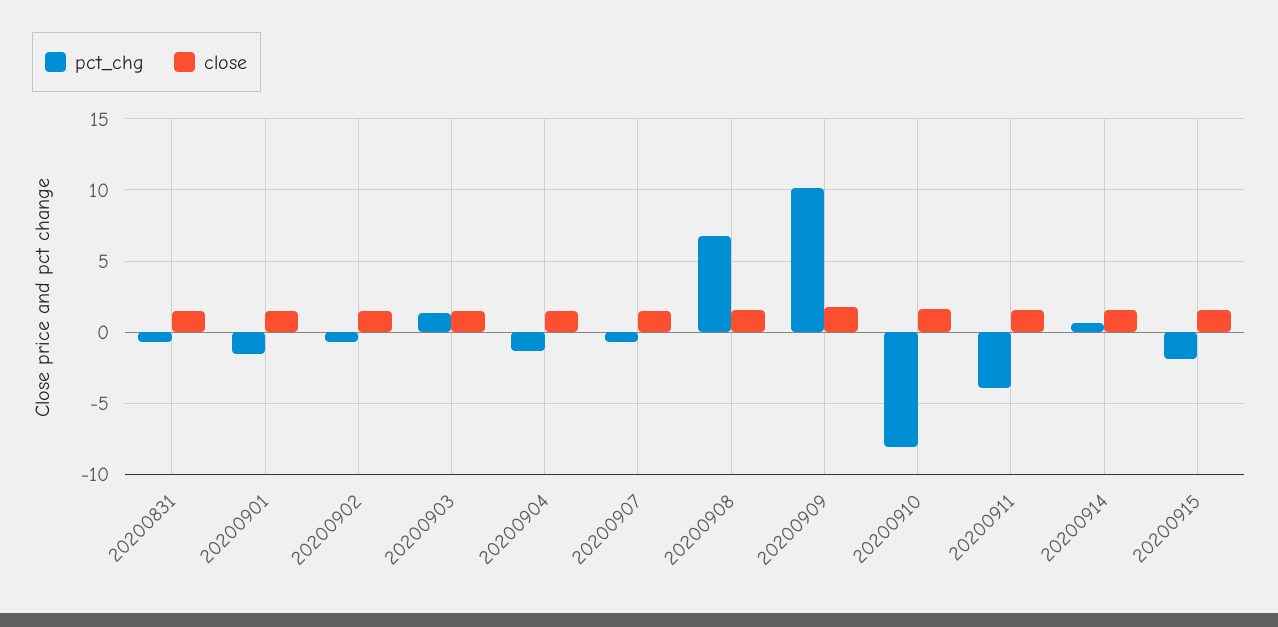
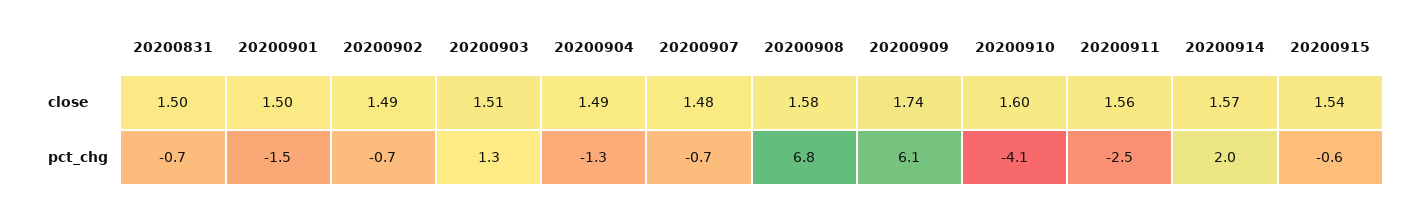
  {
    "pct_chg": {
      "20200831": -0.7,
      "20200901": -1.5,
      "20200902": -0.7,
      "20200903": 1.3,
      "20200904": -1.3,
      "20200907": -0.7,
      "20200908": 6.8,
-     "20200909": 10,
+     "20200909": 6.1,
-     "20200910": -8,
+     "20200910": -4.1,
-     "20200911": -4,
+     "20200911": -2.5,
-     "20200914": 0.5,
+     "20200914": 2,
-     "20200915": -2
+     "20200915": -0.6
    },
    "close": {
      "20200831": 1.5,
      "20200901": 1.5,
      "20200902": 1.49,
      "20200903": 1.51,
      "20200904": 1.49,
      "20200907": 1.48,
      "20200908": 1.58,
      "20200909": 1.74,
      "20200910": 1.6,
      "20200911": 1.56,
      "20200914": 1.57,
      "20200915": 1.54
    }
  }

